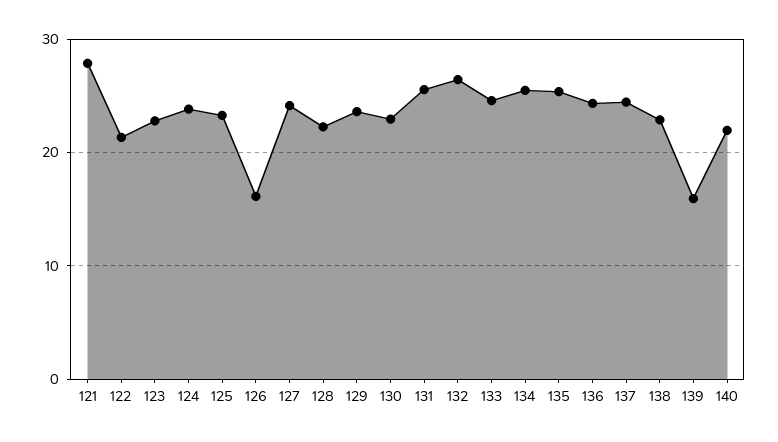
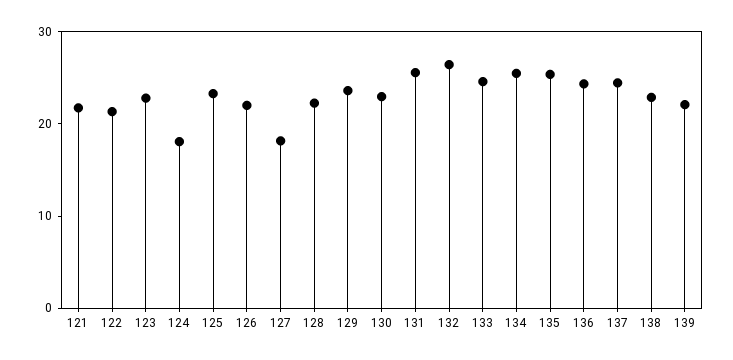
  {
-   "121": 28,
+   "121": 22,
    "122": 21,
    "123": 23,
-   "124": 24,
+   "124": 18,
    "125": 23,
-   "126": 16,
+   "126": 22,
-   "127": 24,
+   "127": 18,
    "128": 22,
    "129": 24,
    "130": 23,
    "131": 26,
    "132": 26,
    "133": 25,
    "134": 25,
    "135": 25,
    "136": 24,
    "137": 24,
    "138": 23,
-   "139": 16,
+   "139": 22
-   "140": 22
  }

